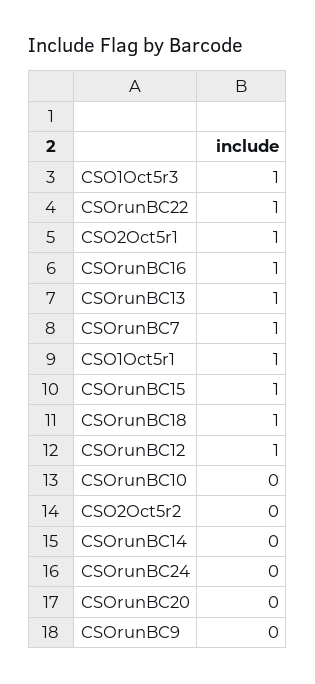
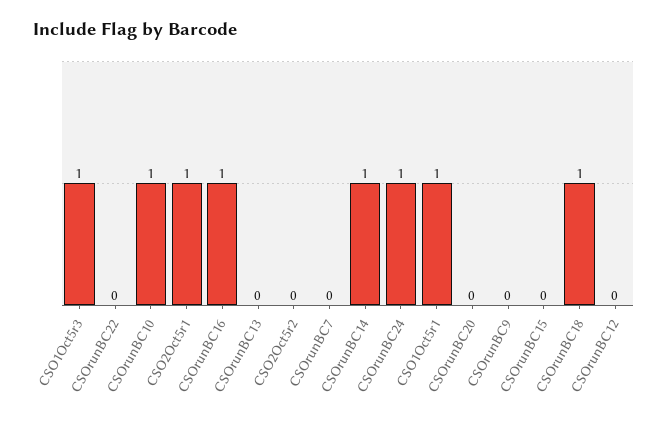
  {
    "CSO1Oct5r3": 1,
-   "CSOrunBC22": 1,
+   "CSOrunBC22": 0,
    "CSO2Oct5r1": 1,
    "CSOrunBC16": 1,
-   "CSOrunBC13": 1,
+   "CSOrunBC13": 0,
-   "CSOrunBC7": 1,
+   "CSOrunBC7": 0,
    "CSO1Oct5r1": 1,
-   "CSOrunBC15": 1,
+   "CSOrunBC15": 0,
    "CSOrunBC18": 1,
-   "CSOrunBC12": 1,
+   "CSOrunBC12": 0,
-   "CSOrunBC10": 0,
+   "CSOrunBC10": 1,
    "CSO2Oct5r2": 0,
-   "CSOrunBC14": 0,
+   "CSOrunBC14": 1,
-   "CSOrunBC24": 0,
+   "CSOrunBC24": 1,
    "CSOrunBC20": 0,
    "CSOrunBC9": 0
  }

